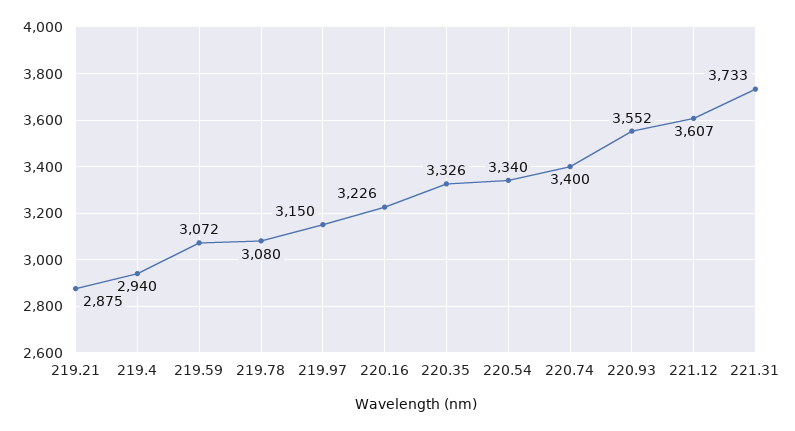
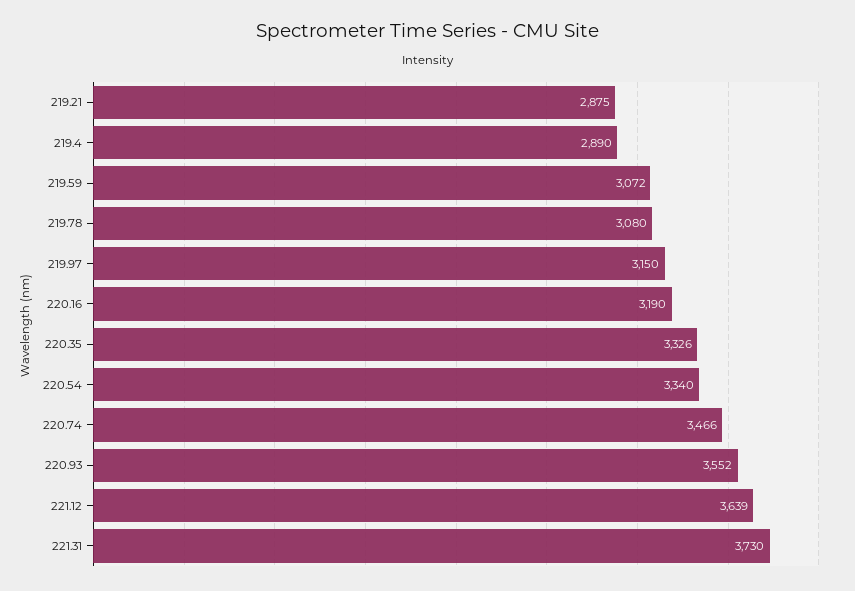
  {
    "219.21": 2875,
-   "219.4": 2940,
+   "219.4": 2890,
    "219.59": 3072,
    "219.78": 3080,
    "219.97": 3150,
-   "220.16": 3226,
+   "220.16": 3190,
    "220.35": 3326,
    "220.54": 3340,
-   "220.74": 3400,
+   "220.74": 3466,
    "220.93": 3552,
-   "221.12": 3607,
+   "221.12": 3639,
-   "221.31": 3733
+   "221.31": 3730
  }

